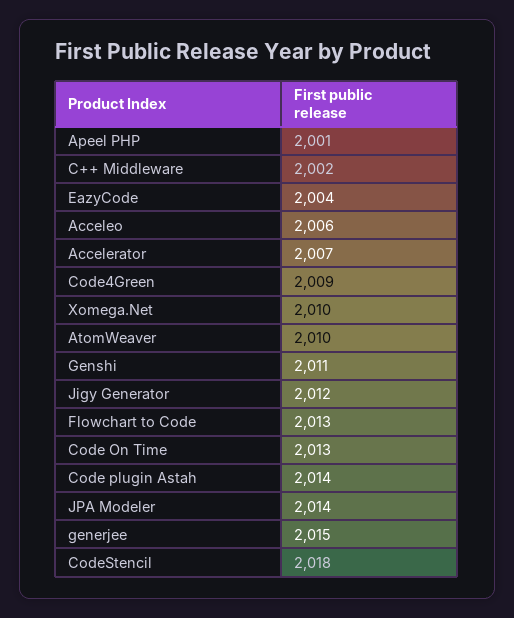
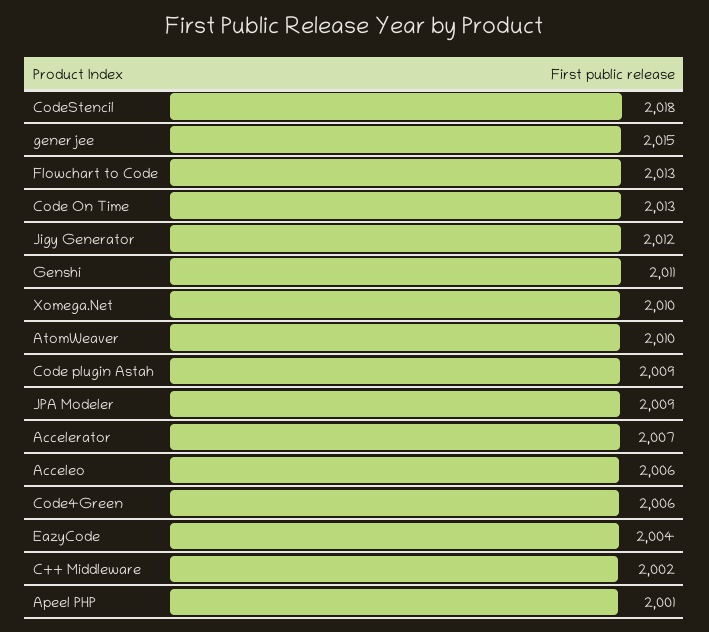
  {
    "Apeel PHP": 2001,
    "C++ Middleware": 2002,
    "EazyCode": 2004,
    "Acceleo": 2006,
    "Accelerator": 2007,
-   "Code4Green": 2009,
+   "Code4Green": 2006,
    "Xomega.Net": 2010,
    "AtomWeaver": 2010,
    "Genshi": 2011,
    "Jigy Generator": 2012,
    "Flowchart to Code": 2013,
    "Code On Time": 2013,
-   "Code plugin Astah": 2014,
+   "Code plugin Astah": 2009,
-   "JPA Modeler": 2014,
+   "JPA Modeler": 2009,
    "generjee": 2015,
    "CodeStencil": 2018
  }

